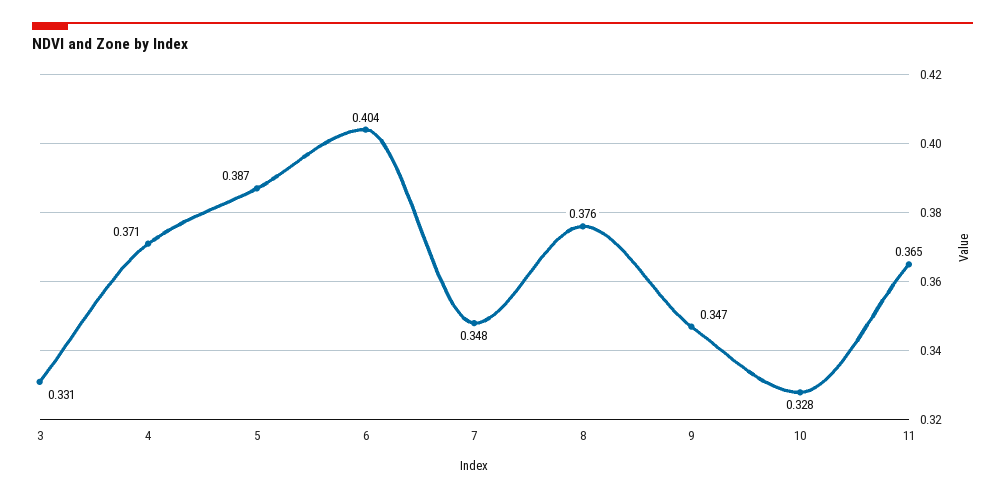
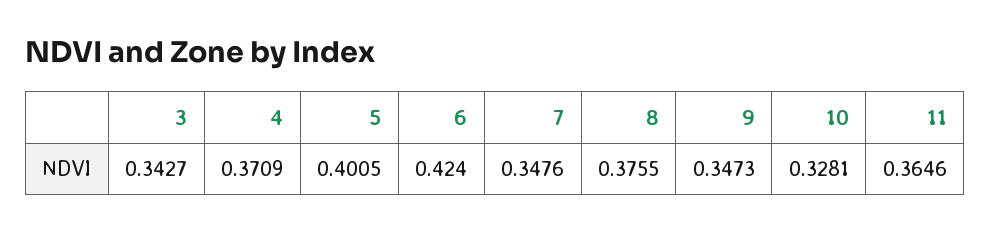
  {
-   "3": 0.331,
+   "3": 0.3427,
    "4": 0.3709,
-   "5": 0.387,
+   "5": 0.4005,
-   "6": 0.404,
+   "6": 0.424,
    "7": 0.3476,
    "8": 0.3755,
    "9": 0.3473,
    "10": 0.3281,
    "11": 0.3646
  }

